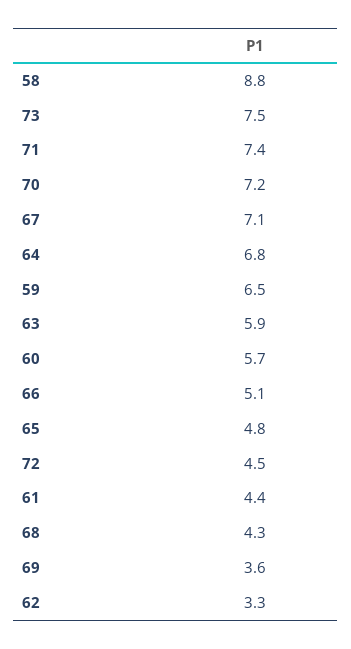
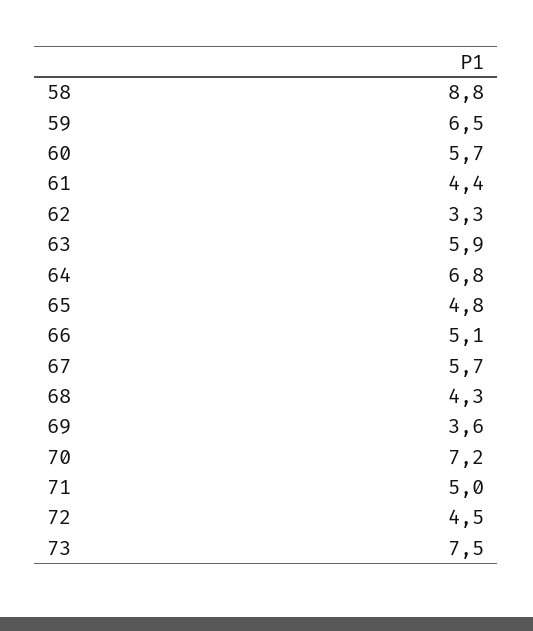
  {
    "58": 8.8,
    "73": 7.5,
-   "71": 7.4,
+   "71": 5,
    "70": 7.2,
-   "67": 7.1,
+   "67": 5.7,
    "64": 6.8,
    "59": 6.5,
    "63": 5.9,
    "60": 5.7,
    "66": 5.1,
    "65": 4.8,
    "72": 4.5,
    "61": 4.4,
    "68": 4.3,
    "69": 3.6,
    "62": 3.3
  }

